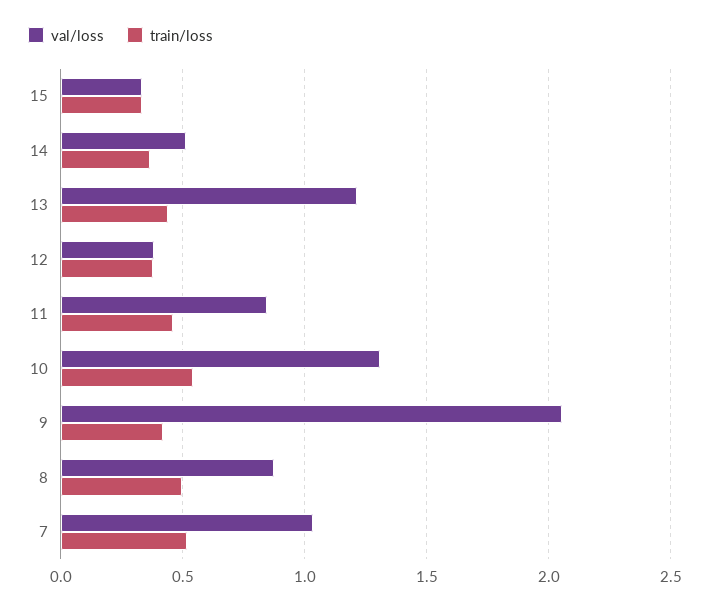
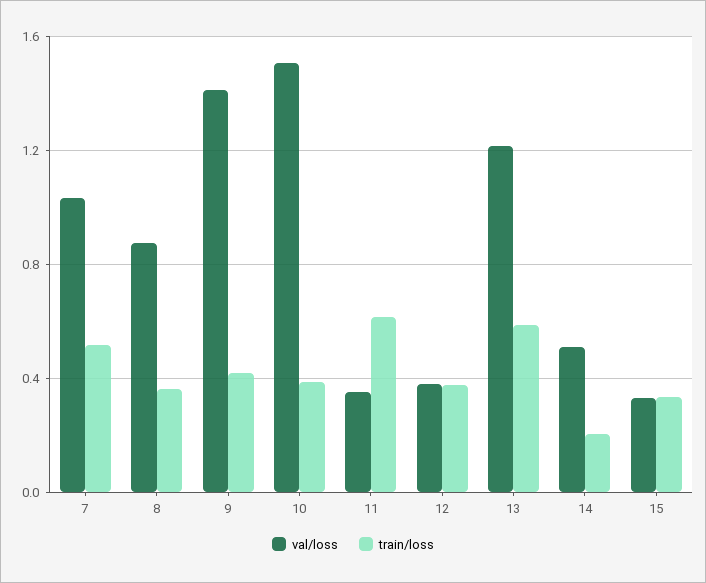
  {
    "val/loss": {
      "15": 0.35,
      "14": 0.5,
      "13": 1.2,
      "12": 0.4,
-     "11": 0.85,
+     "11": 0.35,
-     "10": 1.3,
+     "10": 1.5,
-     "9": 2.05,
+     "9": 1.4,
      "8": 0.85,
      "7": 1.05
    },
    "train/loss": {
      "15": 0.35,
-     "14": 0.35,
+     "14": 0.2,
-     "13": 0.45,
+     "13": 0.6,
      "12": 0.4,
-     "11": 0.45,
+     "11": 0.6,
-     "10": 0.55,
+     "10": 0.4,
      "9": 0.4,
-     "8": 0.5,
+     "8": 0.35,
      "7": 0.5
    }
  }

